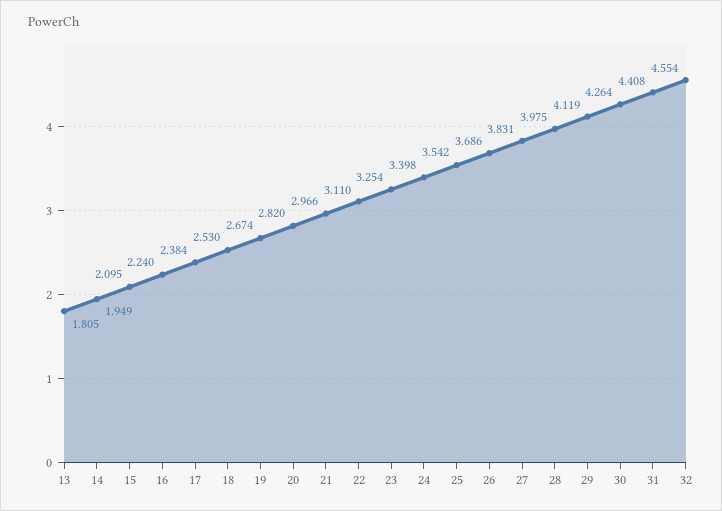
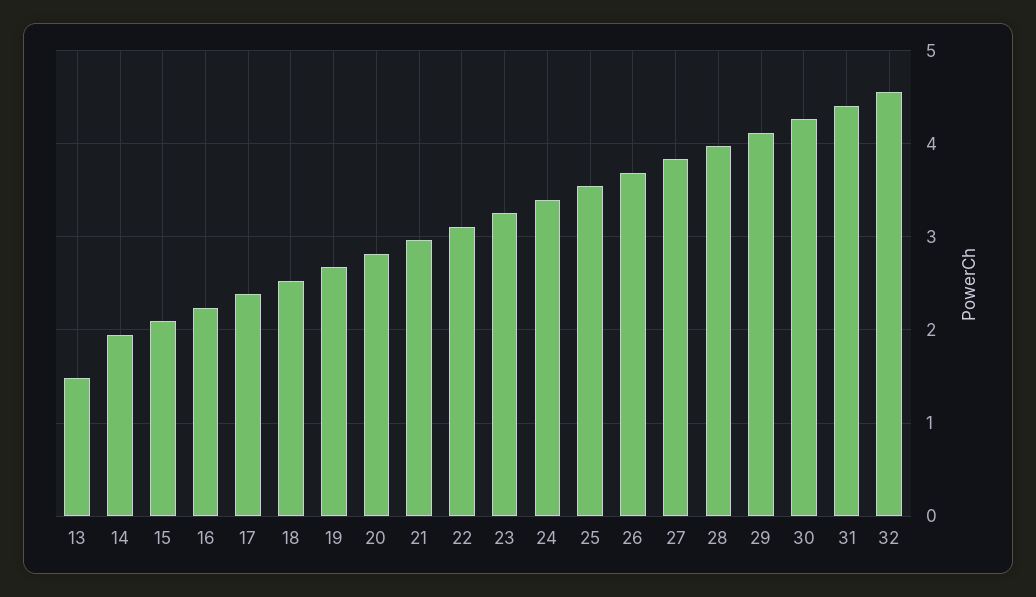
  {
-   "13": 1.805,
+   "13": 1.5,
    "14": 1.949,
    "15": 2.095,
    "16": 2.24,
    "17": 2.384,
    "18": 2.53,
    "19": 2.674,
    "20": 2.82,
    "21": 2.966,
    "22": 3.11,
    "23": 3.254,
    "24": 3.398,
    "25": 3.542,
    "26": 3.686,
    "27": 3.831,
    "28": 3.975,
    "29": 4.119,
    "30": 4.264,
    "31": 4.408,
    "32": 4.554
  }

